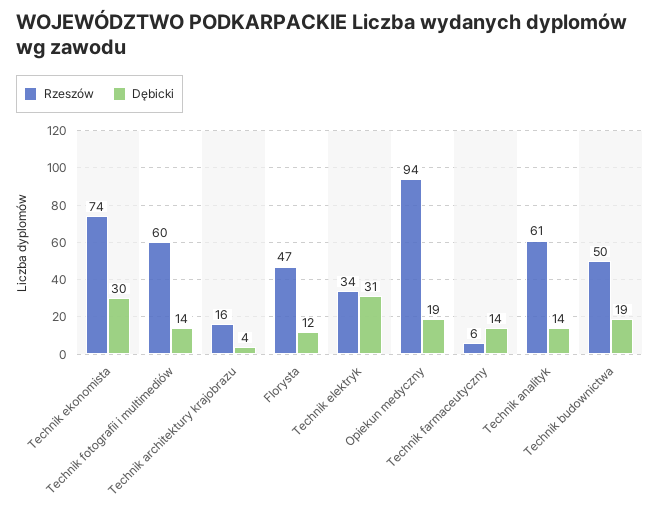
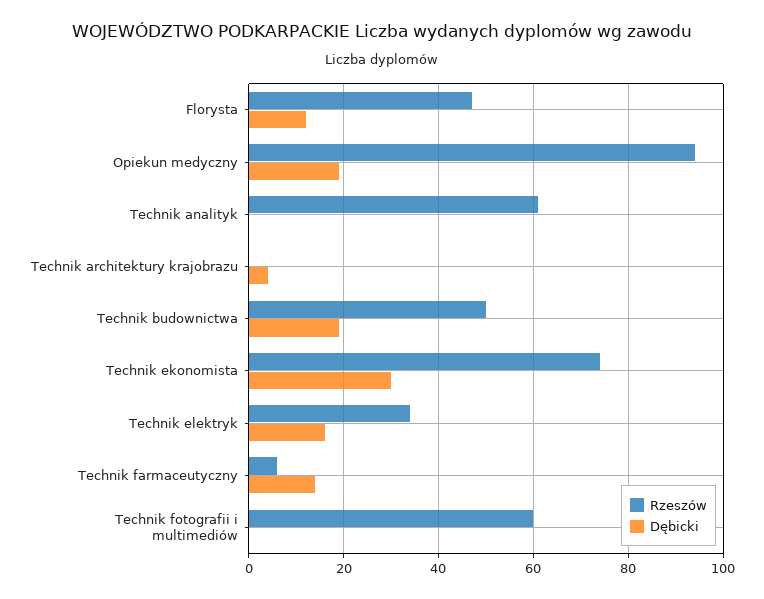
  {
    "Rzeszów": {
      "Technik ekonomista": 74,
      "Technik fotografii i multimediów": 60,
-     "Technik architektury krajobrazu": 16,
+     "Technik architektury krajobrazu": 0,
      "Florysta": 47,
      "Technik elektryk": 34,
      "Opiekun medyczny": 94,
      "Technik farmaceutyczny": 6,
      "Technik analityk": 61,
      "Technik budownictwa": 50
    },
    "Dębicki": {
      "Technik ekonomista": 30,
-     "Technik fotografii i multimediów": 14,
+     "Technik fotografii i multimediów": 0,
      "Technik architektury krajobrazu": 4,
      "Florysta": 12,
-     "Technik elektryk": 31,
+     "Technik elektryk": 15,
      "Opiekun medyczny": 19,
      "Technik farmaceutyczny": 14,
-     "Technik analityk": 14,
+     "Technik analityk": 0,
      "Technik budownictwa": 19
    }
  }

